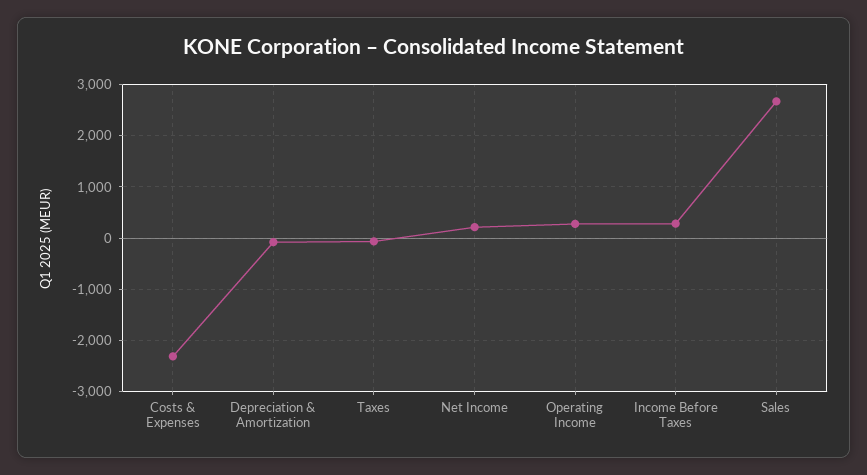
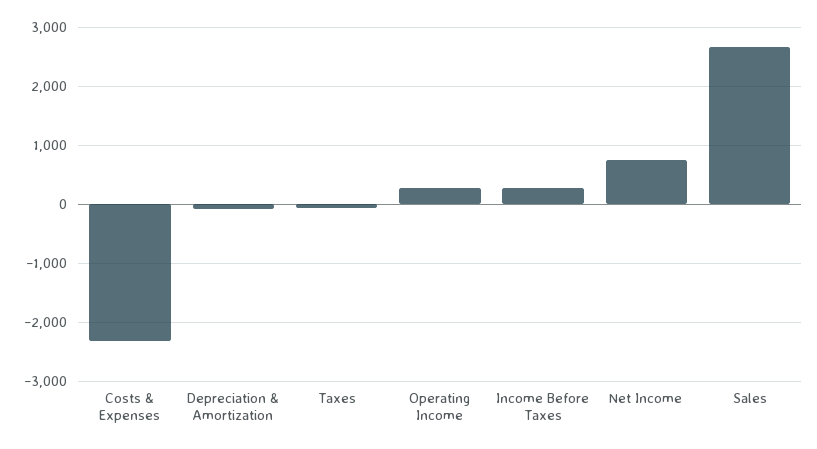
  {
    "Costs & Expenses": -2400,
    "Depreciation & Amortization": 0,
    "Taxes": 0,
-   "Net Income": 200,
+   "Net Income": 800,
    "Operating Income": 200,
    "Income Before Taxes": 200,
    "Sales": 2600
  }

